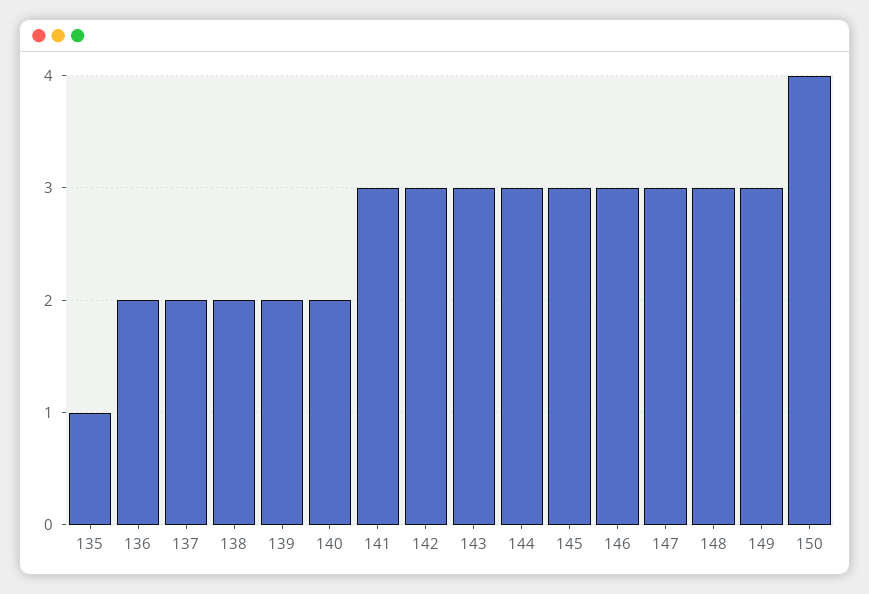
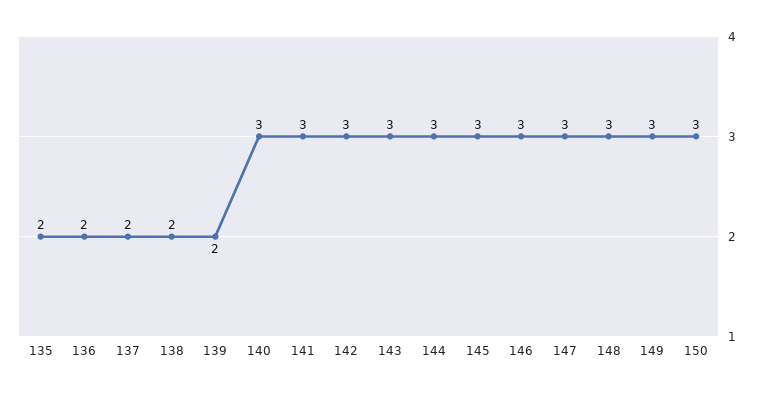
  {
-   "135": 1,
+   "135": 2,
    "136": 2,
    "137": 2,
    "138": 2,
    "139": 2,
-   "140": 2,
+   "140": 3,
    "141": 3,
    "142": 3,
    "143": 3,
    "144": 3,
    "145": 3,
    "146": 3,
    "147": 3,
    "148": 3,
    "149": 3,
-   "150": 4
+   "150": 3
  }

